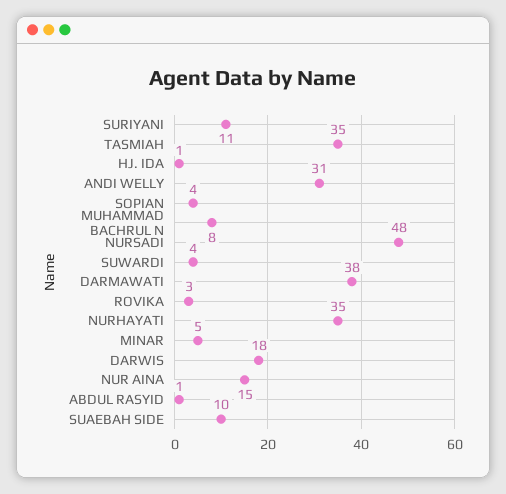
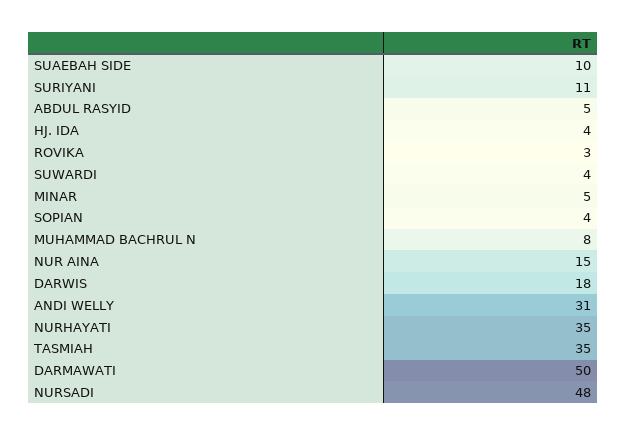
  {
    "SURIYANI": 11,
    "TASMIAH": 35,
-   "HJ. IDA": 1,
+   "HJ. IDA": 4,
    "ANDI WELLY": 31,
    "SOPIAN": 4,
    "MUHAMMAD BACHRUL N": 8,
    "NURSADI": 48,
    "SUWARDI": 4,
-   "DARMAWATI": 38,
+   "DARMAWATI": 50,
    "ROVIKA": 3,
    "NURHAYATI": 35,
    "MINAR": 5,
    "DARWIS": 18,
    "NUR AINA": 15,
-   "ABDUL RASYID": 1,
+   "ABDUL RASYID": 5,
    "SUAEBAH SIDE": 10
  }

